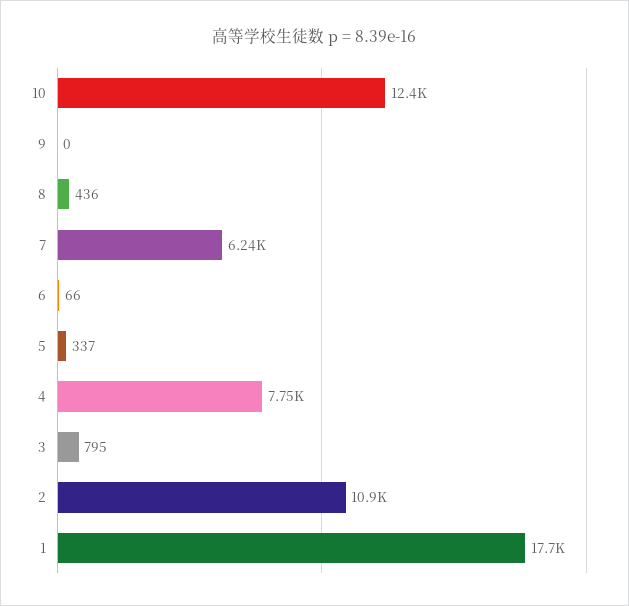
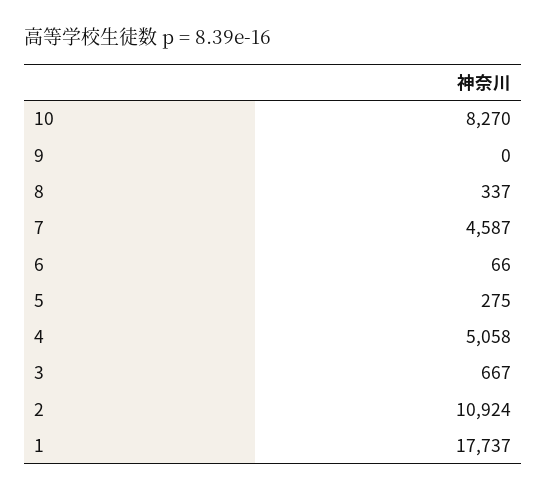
  {
-   "10": 12400,
+   "10": 8270,
    "9": 0,
-   "8": 436,
+   "8": 337,
-   "7": 6240,
+   "7": 4587,
    "6": 66,
-   "5": 337,
+   "5": 275,
-   "4": 7750,
+   "4": 5058,
-   "3": 795,
+   "3": 667,
    "2": 10924,
    "1": 17737
  }

